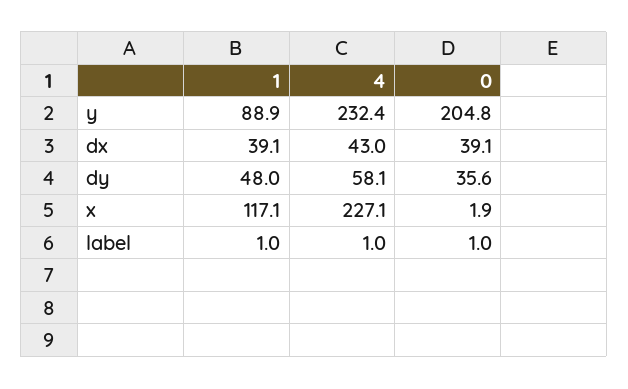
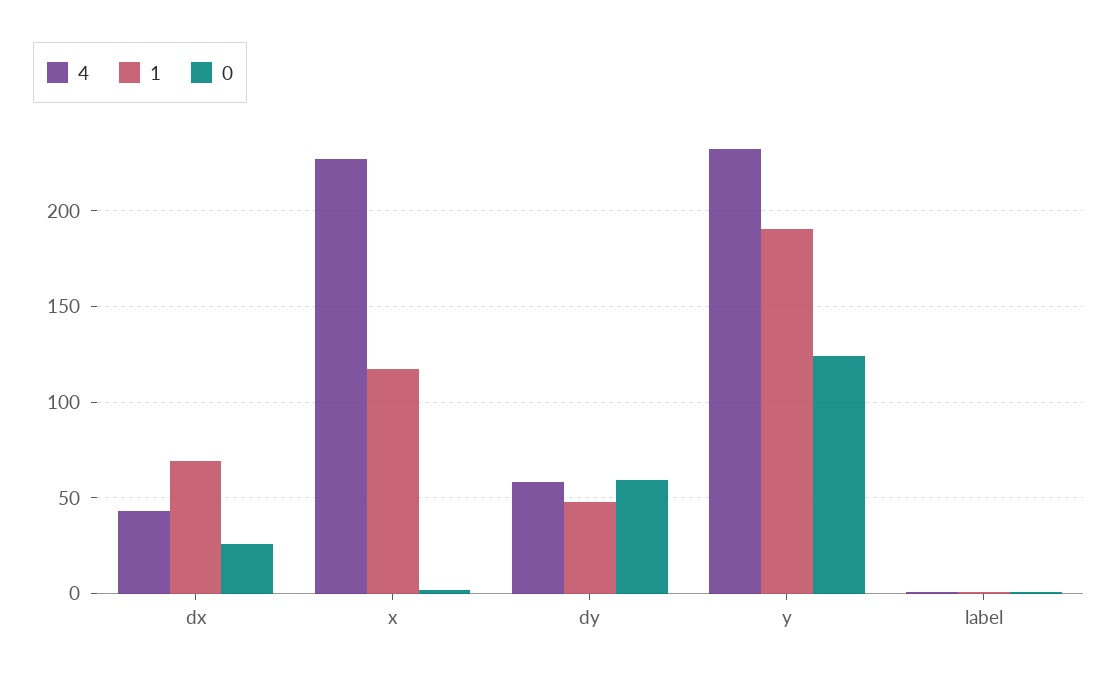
  {
    "1": {
-     "y": 88.9,
+     "y": 190,
-     "dx": 39.1,
+     "dx": 70,
      "dy": 48,
      "x": 117.1,
      "label": 1
    },
    "4": {
      "y": 232.4,
      "dx": 43,
      "dy": 58.1,
      "x": 227.1,
      "label": 1
    },
    "0": {
-     "y": 204.8,
+     "y": 125,
-     "dx": 39.1,
+     "dx": 25,
-     "dy": 35.6,
+     "dy": 60,
      "x": 1.9,
      "label": 1
    }
  }

